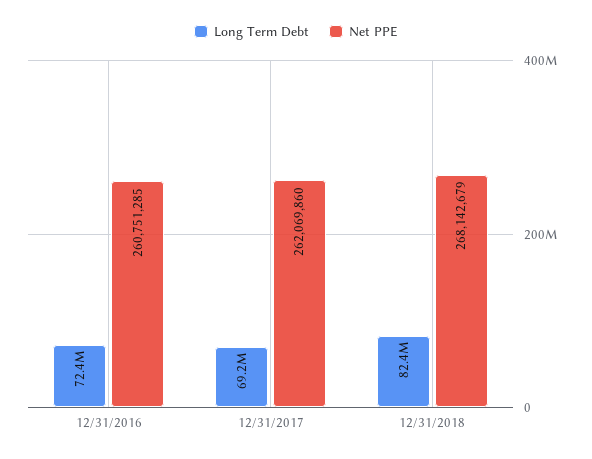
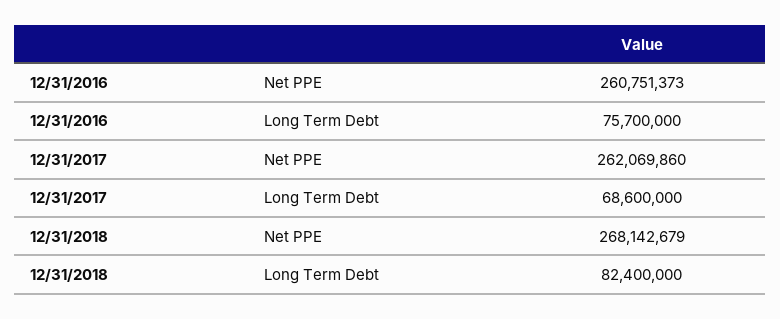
  {
    "Long Term Debt": {
-     "12/31/2016": 72400000,
+     "12/31/2016": 75700000,
-     "12/31/2017": 69200000,
+     "12/31/2017": 68600000,
      "12/31/2018": 82400000
    },
    "Net PPE": {
-     "12/31/2016": 260751285,
+     "12/31/2016": 260751373,
      "12/31/2017": 262069860,
      "12/31/2018": 268142679
    }
  }

